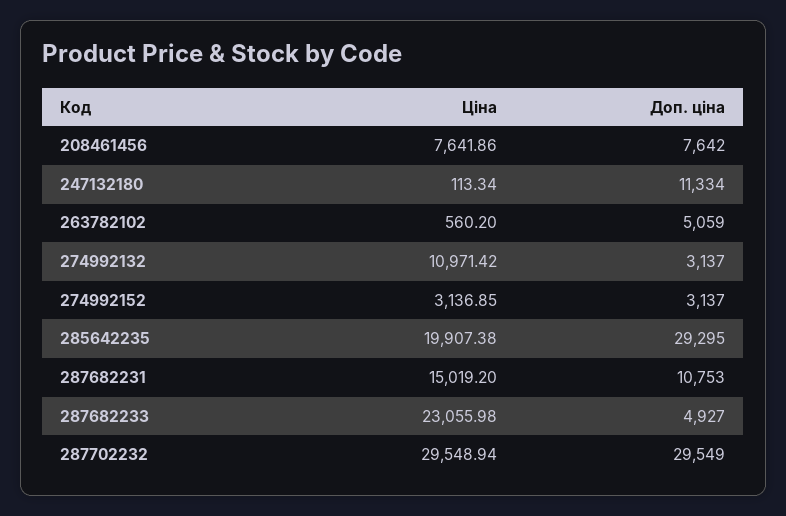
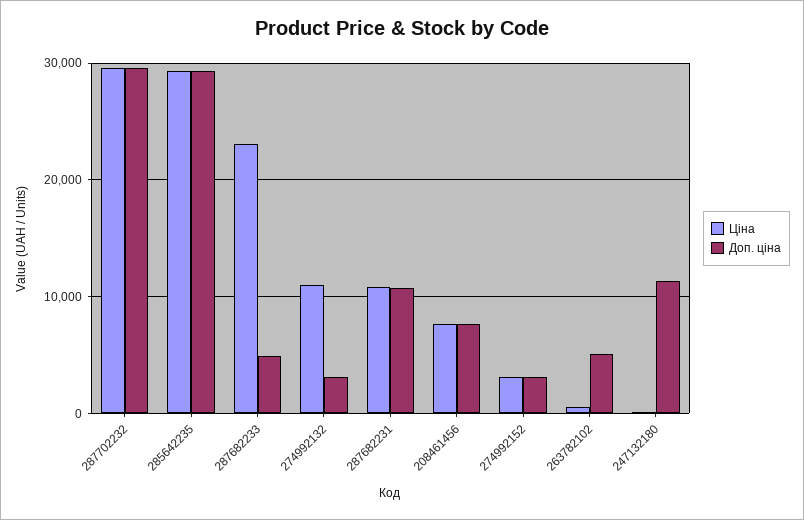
  {
    "Ціна": {
      "208461456": 7641.86,
      "247132180": 113.34,
      "263782102": 560.2,
      "274992132": 10971.42,
      "274992152": 3136.85,
-     "285642235": 19907.38,
+     "285642235": 29000,
-     "287682231": 15019.2,
+     "287682231": 11000,
      "287682233": 23055.98,
      "287702232": 29548.94
    },
    "Доп. ціна": {
      "208461456": 7642,
      "247132180": 11334,
      "263782102": 5059,
      "274992132": 3137,
      "274992152": 3137,
      "285642235": 29295,
      "287682231": 10753,
      "287682233": 4927,
      "287702232": 29549
    }
  }

